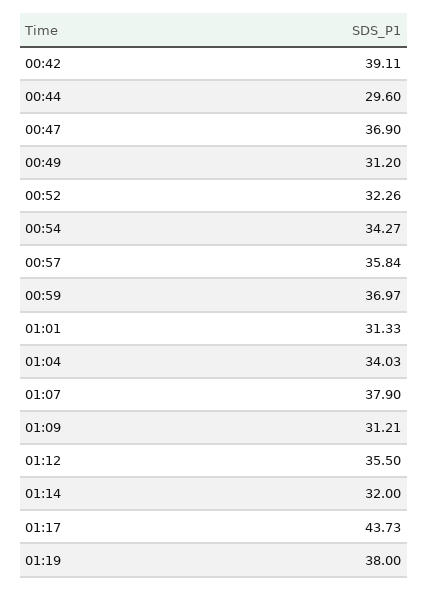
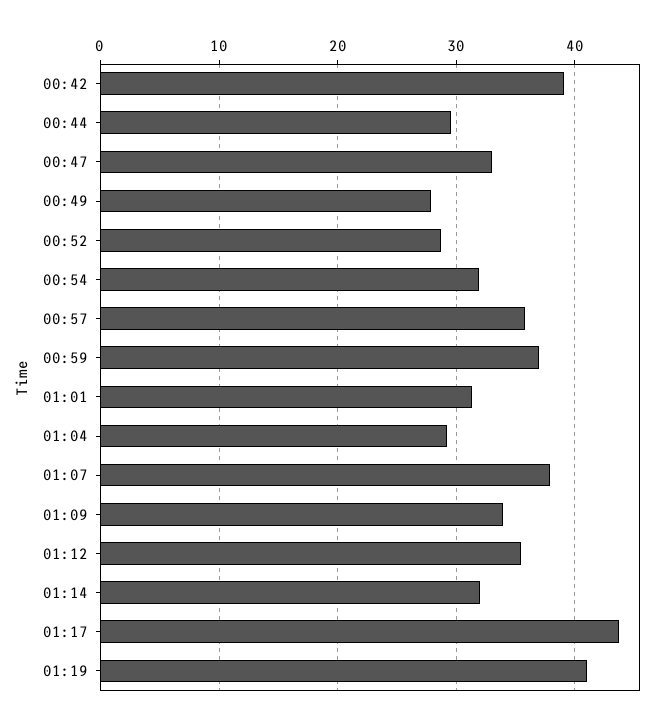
  {
    "00:42": 39.11,
    "00:44": 29.6,
-   "00:47": 36.9,
+   "00:47": 33,
-   "00:49": 31.2,
+   "00:49": 28,
-   "00:52": 32.26,
+   "00:52": 29,
-   "00:54": 34.27,
+   "00:54": 32,
    "00:57": 35.84,
    "00:59": 36.97,
    "01:01": 31.33,
-   "01:04": 34.03,
+   "01:04": 29,
    "01:07": 37.9,
-   "01:09": 31.21,
+   "01:09": 34,
    "01:12": 35.5,
    "01:14": 32,
    "01:17": 43.73,
-   "01:19": 38
+   "01:19": 41
  }

